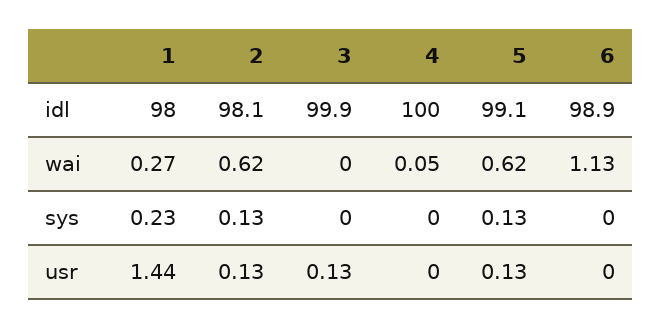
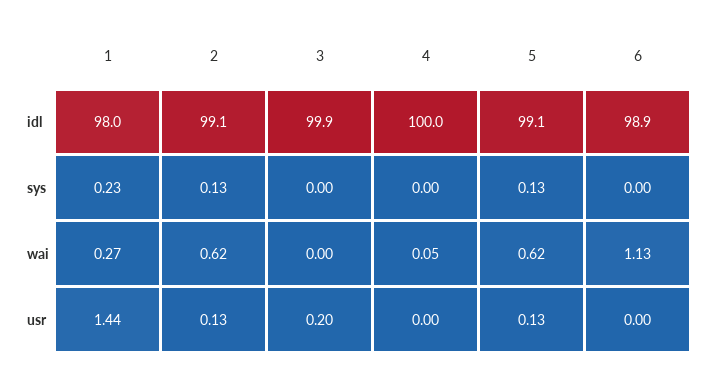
  {
    "1": {
      "idl": 98,
      "wai": 0.27,
      "sys": 0.23,
      "usr": 1.44
    },
    "2": {
-     "idl": 98.1,
+     "idl": 99.1,
      "wai": 0.62,
      "sys": 0.13,
      "usr": 0.13
    },
    "3": {
      "idl": 99.9,
      "wai": 0,
      "sys": 0,
-     "usr": 0.13
+     "usr": 0.2
    },
    "4": {
      "idl": 100,
      "wai": 0.05,
      "sys": 0,
      "usr": 0
    },
    "5": {
      "idl": 99.1,
      "wai": 0.62,
      "sys": 0.13,
      "usr": 0.13
    },
    "6": {
      "idl": 98.9,
      "wai": 1.13,
      "sys": 0,
      "usr": 0
    }
  }

